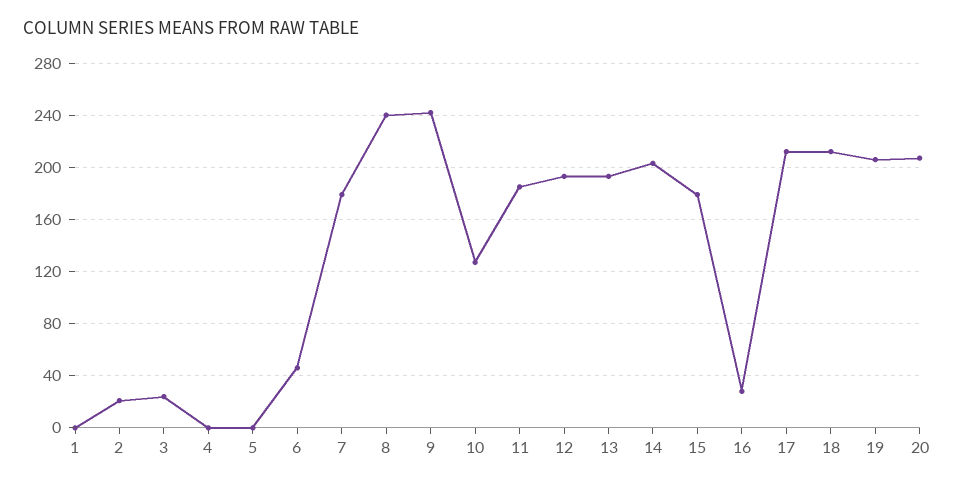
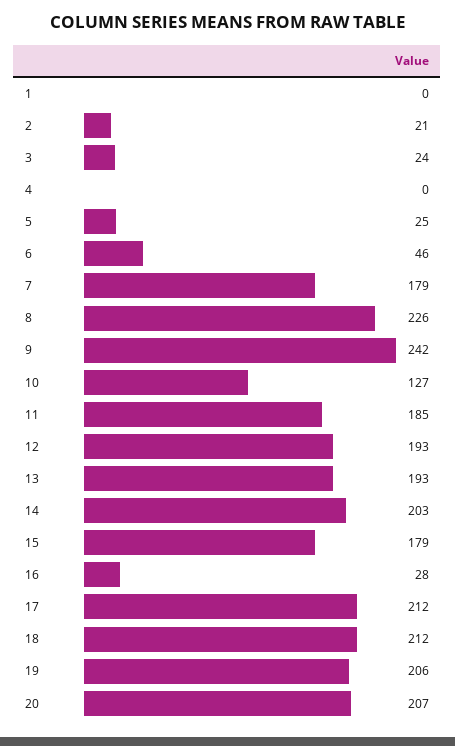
  {
    "1": 0,
    "2": 21,
    "3": 24,
    "4": 0,
-   "5": 0,
+   "5": 25,
    "6": 46,
    "7": 179,
-   "8": 240,
+   "8": 226,
    "9": 242,
    "10": 127,
    "11": 185,
    "12": 193,
    "13": 193,
    "14": 203,
    "15": 179,
    "16": 28,
    "17": 212,
    "18": 212,
    "19": 206,
    "20": 207
  }

